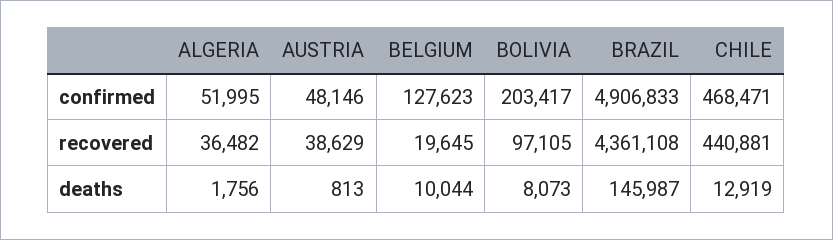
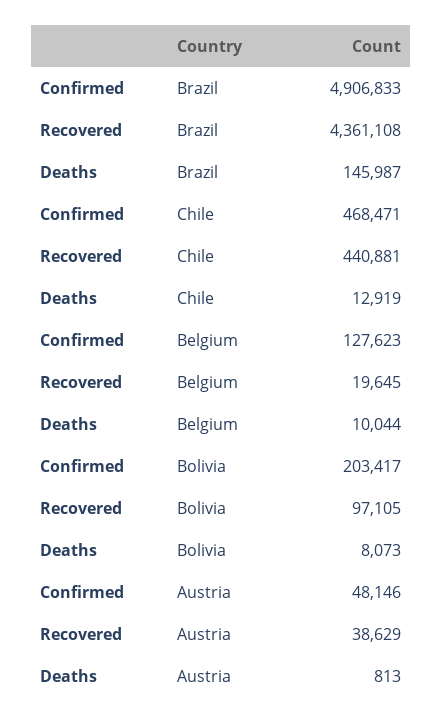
  {
-   "ALGERIA": {
-     "confirmed": 51995,
-     "recovered": 36482,
-     "deaths": 1756
-   },
    "AUSTRIA": {
      "confirmed": 48146,
      "recovered": 38629,
      "deaths": 813
    },
    "BELGIUM": {
      "confirmed": 127623,
      "recovered": 19645,
      "deaths": 10044
    },
    "BOLIVIA": {
      "confirmed": 203417,
      "recovered": 97105,
      "deaths": 8073
    },
    "BRAZIL": {
      "confirmed": 4906833,
      "recovered": 4361108,
      "deaths": 145987
    },
    "CHILE": {
      "confirmed": 468471,
      "recovered": 440881,
      "deaths": 12919
    }
  }

